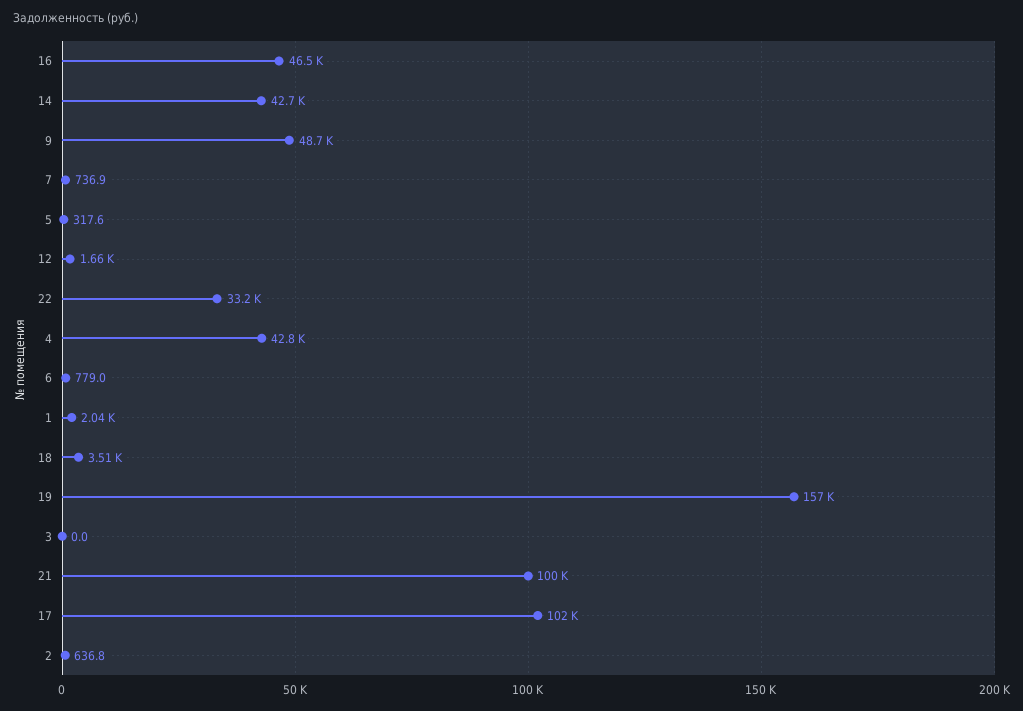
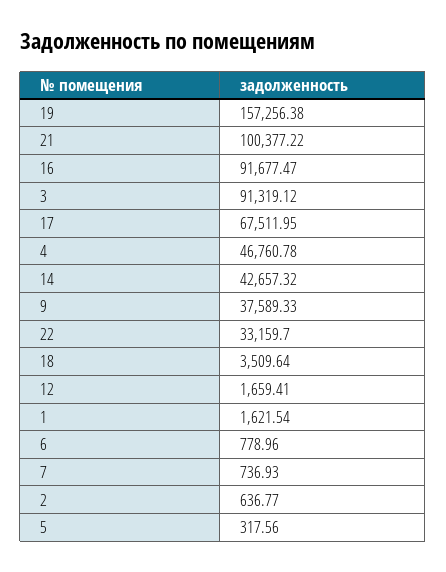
  {
-   "16": 46500,
+   "16": 91677.47,
    "14": 42657.32,
-   "9": 48700,
+   "9": 37589.33,
    "7": 736.93,
    "5": 317.56,
    "12": 1659.41,
    "22": 33159.7,
-   "4": 42800,
+   "4": 46760.78,
    "6": 778.96,
-   "1": 2040,
+   "1": 1621.54,
    "18": 3509.64,
    "19": 157256.38,
-   "3": 0,
+   "3": 91319.12,
    "21": 100377.22,
-   "17": 102000,
+   "17": 67511.95,
    "2": 636.77
  }

